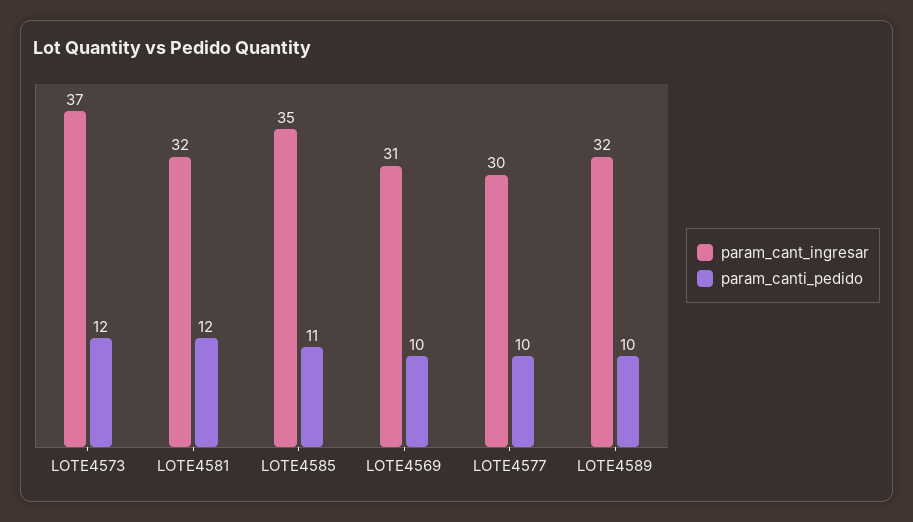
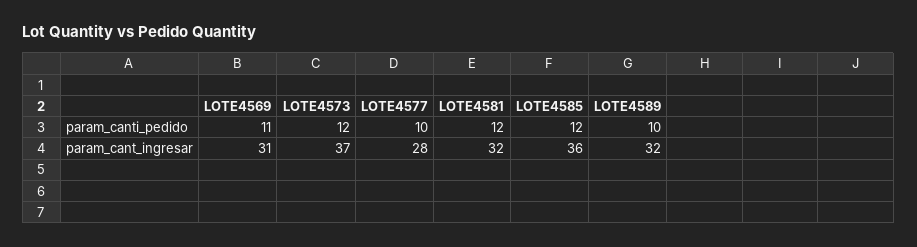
  {
    "param_cant_ingresar": {
      "LOTE4573": 37,
      "LOTE4581": 32,
-     "LOTE4585": 35,
+     "LOTE4585": 36,
      "LOTE4569": 31,
-     "LOTE4577": 30,
+     "LOTE4577": 28,
      "LOTE4589": 32
    },
    "param_canti_pedido": {
      "LOTE4573": 12,
      "LOTE4581": 12,
-     "LOTE4585": 11,
+     "LOTE4585": 12,
-     "LOTE4569": 10,
+     "LOTE4569": 11,
      "LOTE4577": 10,
      "LOTE4589": 10
    }
  }

